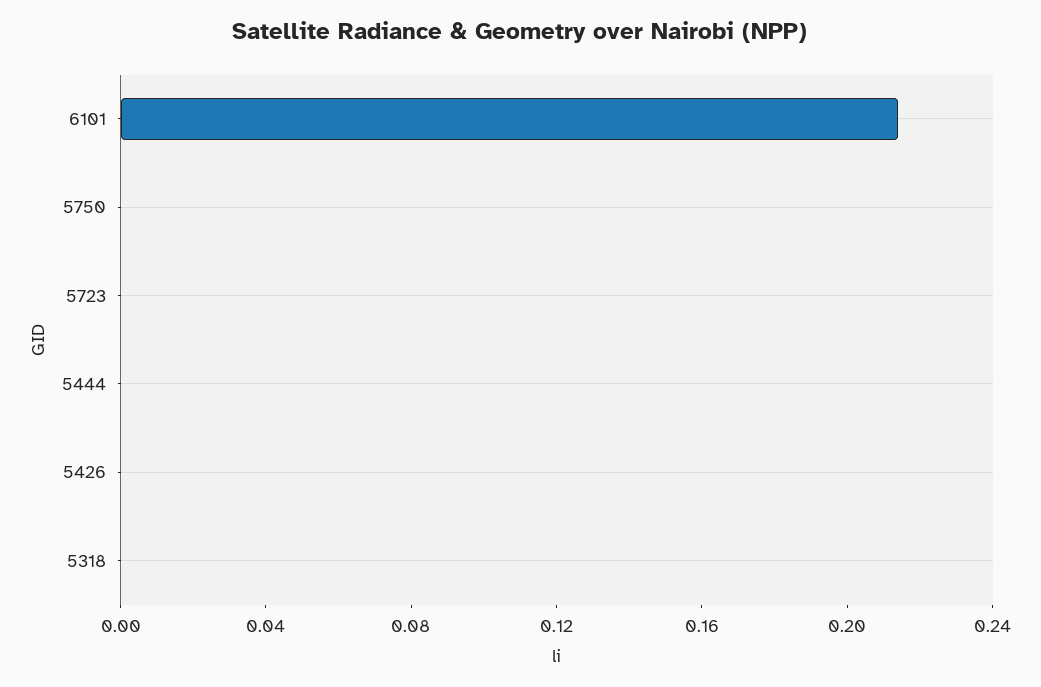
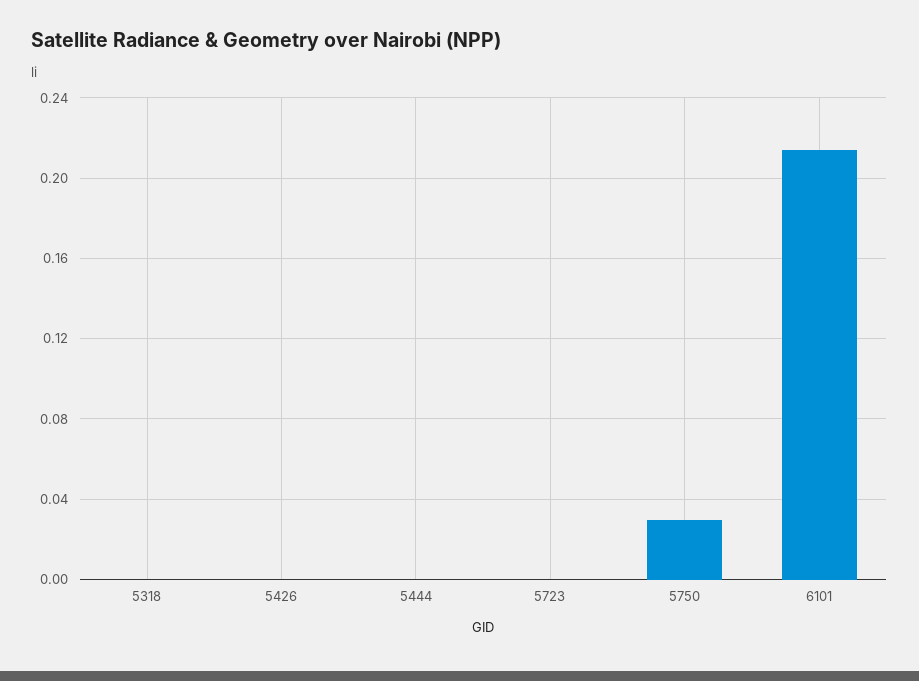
  {
    "6101": 0.215,
-   "5750": 0,
+   "5750": 0.03,
    "5723": 0,
    "5444": 0,
    "5426": 0,
    "5318": 0
  }

